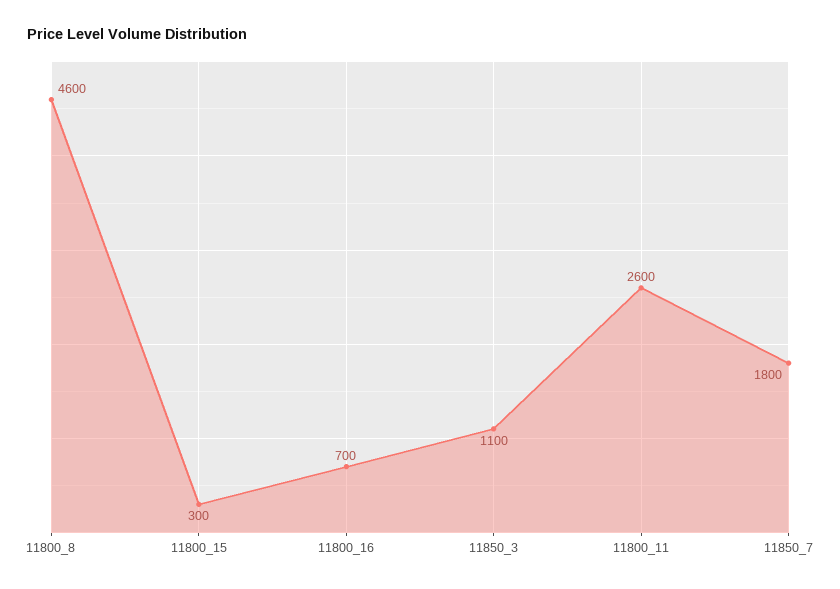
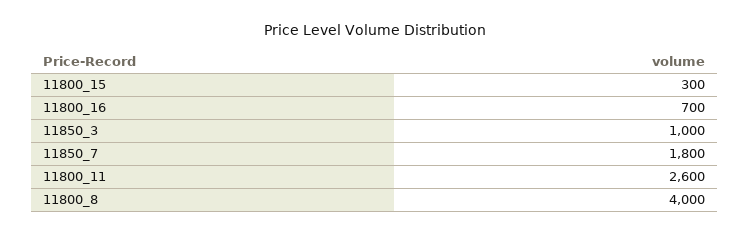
  {
-   "11800_8": 4600,
+   "11800_8": 4000,
    "11800_15": 300,
    "11800_16": 700,
-   "11850_3": 1100,
+   "11850_3": 1000,
    "11800_11": 2600,
    "11850_7": 1800
  }

